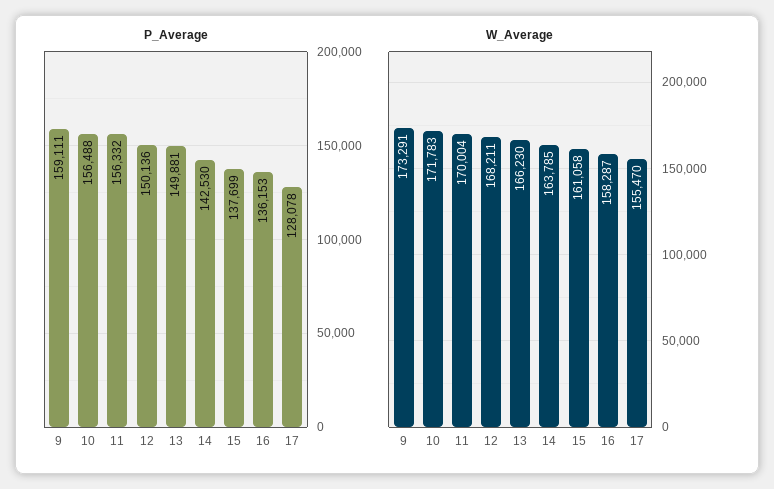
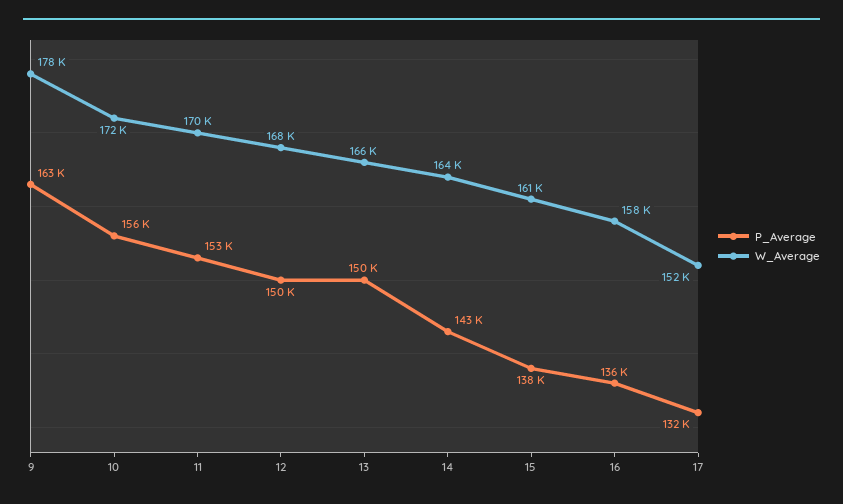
  {
    "P_Average": {
-     "9": 159111,
+     "9": 163000,
      "10": 156488,
-     "11": 156332,
+     "11": 153000,
      "12": 150136,
      "13": 149881,
      "14": 142530,
      "15": 137699,
      "16": 136153,
-     "17": 128078
+     "17": 132000
    },
    "W_Average": {
-     "9": 173291,
+     "9": 178000,
      "10": 171783,
      "11": 170004,
      "12": 168211,
      "13": 166230,
      "14": 163785,
      "15": 161058,
      "16": 158287,
-     "17": 155470
+     "17": 152000
    }
  }

